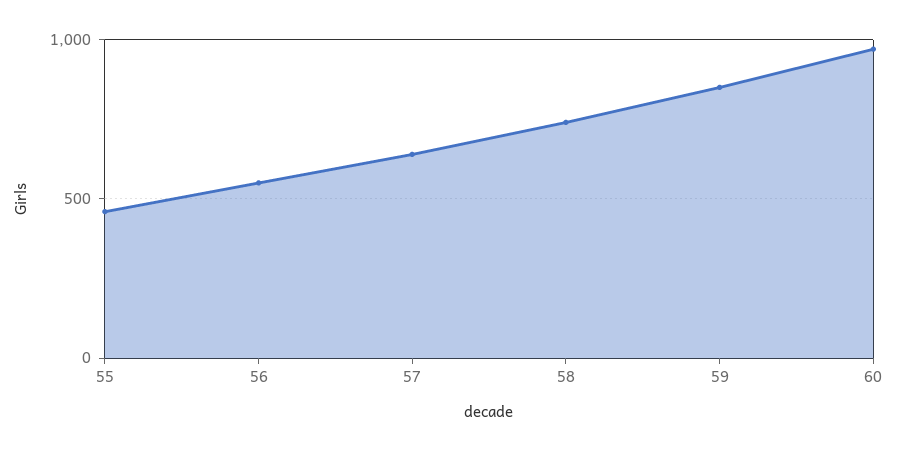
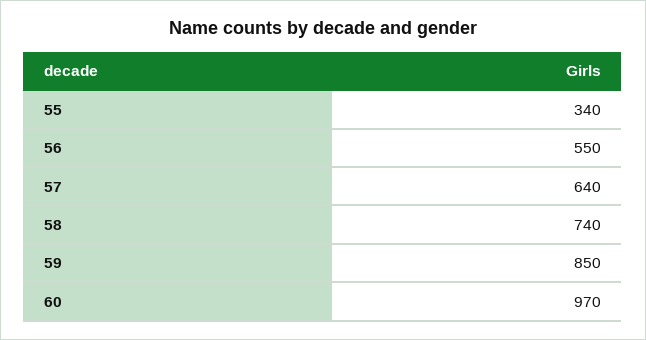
  {
-   "55": 450,
+   "55": 340,
    "56": 550,
    "57": 640,
    "58": 740,
    "59": 850,
    "60": 970
  }

